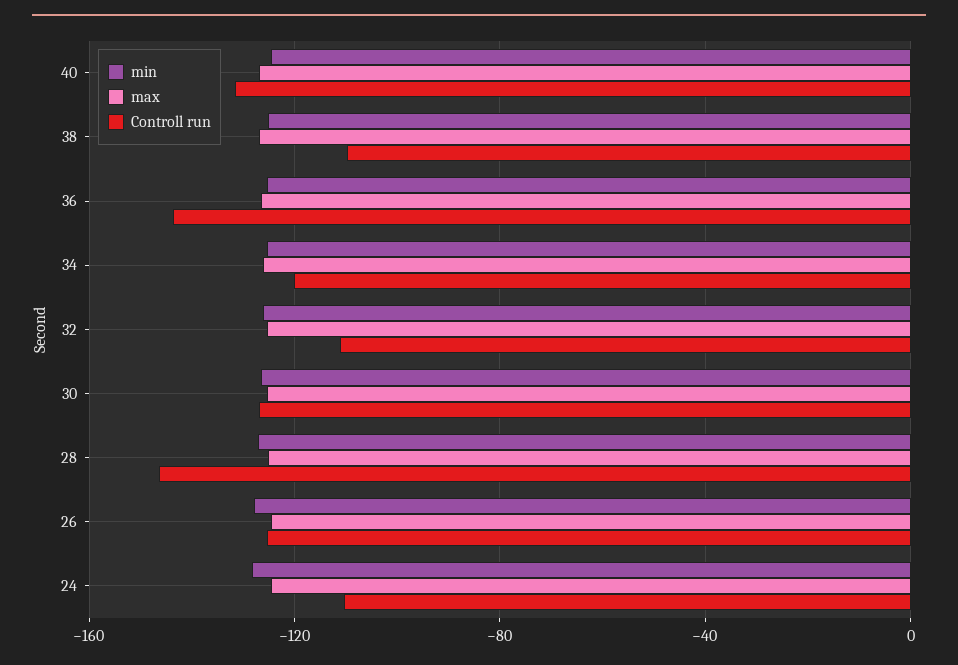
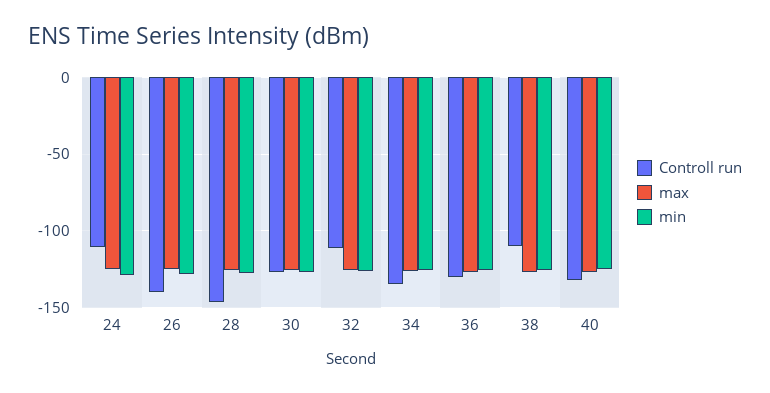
  {
    "min": {
      "40": -125,
      "38": -125,
      "36": -125,
      "34": -125,
      "32": -125,
      "30": -125,
      "28": -125,
      "26": -130,
      "24": -130
    },
    "max": {
      "40": -125,
      "38": -125,
      "36": -125,
      "34": -125,
      "32": -125,
      "30": -125,
      "28": -125,
      "26": -125,
      "24": -125
    },
    "Controll run": {
      "40": -130,
      "38": -110,
-     "36": -145,
+     "36": -130,
-     "34": -120,
+     "34": -135,
      "32": -110,
      "30": -125,
      "28": -145,
-     "26": -125,
+     "26": -140,
      "24": -110
    }
  }

